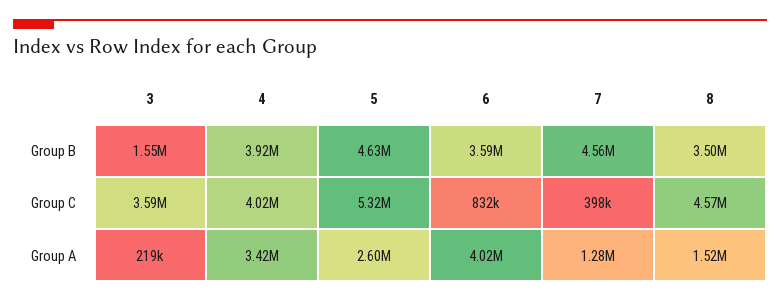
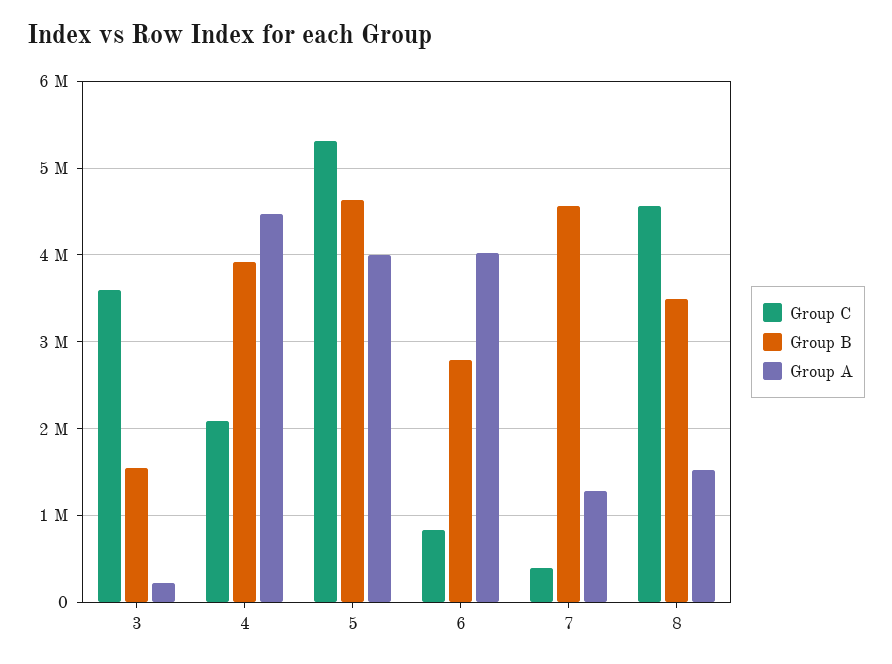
  {
    "Group B": {
      "3": 1550000,
      "4": 3920000,
      "5": 4630000,
-     "6": 3590000,
+     "6": 2800000,
      "7": 4560000,
      "8": 3500000
    },
    "Group C": {
      "3": 3590000,
-     "4": 4020000,
+     "4": 2100000,
      "5": 5320000,
      "6": 832000,
      "7": 398000,
      "8": 4570000
    },
    "Group A": {
      "3": 219000,
-     "4": 3420000,
+     "4": 4500000,
-     "5": 2600000,
+     "5": 4000000,
      "6": 4020000,
      "7": 1280000,
      "8": 1520000
    }
  }

